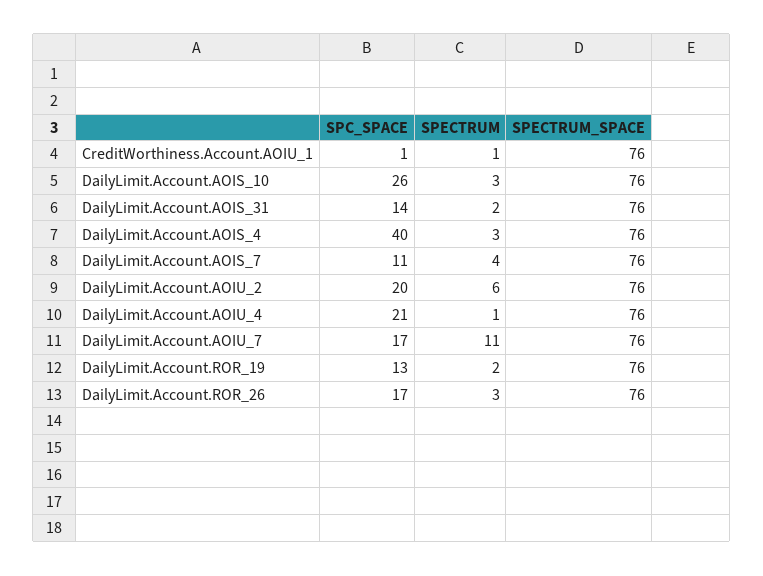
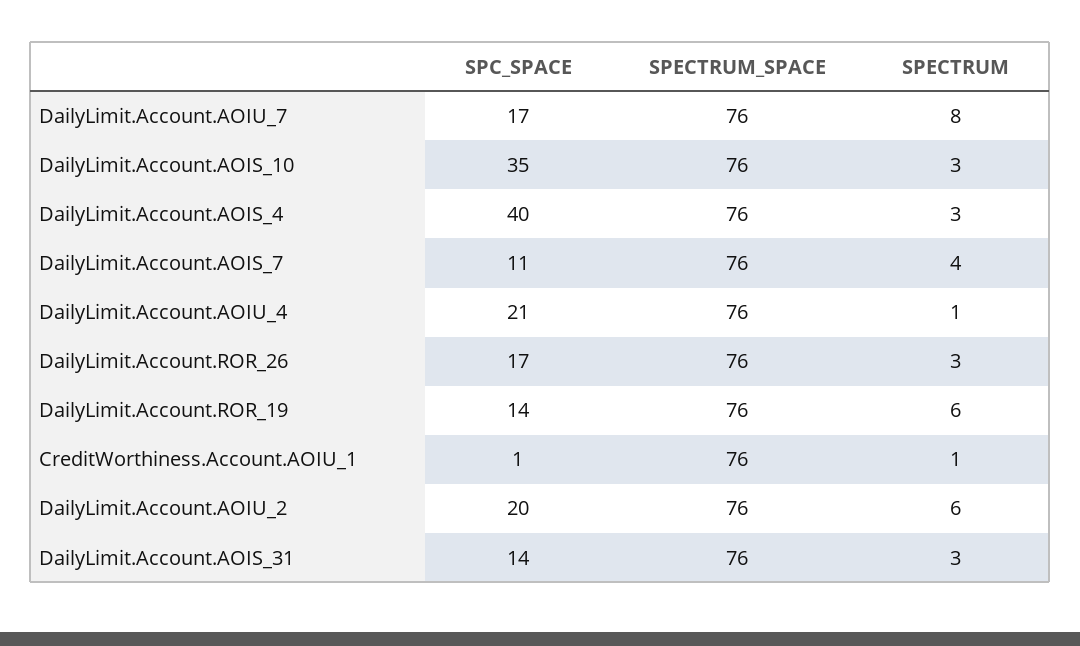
  {
    "SPC_SPACE": {
      "CreditWorthiness.Account.AOIU_1": 1,
-     "DailyLimit.Account.AOIS_10": 26,
+     "DailyLimit.Account.AOIS_10": 35,
      "DailyLimit.Account.AOIS_31": 14,
      "DailyLimit.Account.AOIS_4": 40,
      "DailyLimit.Account.AOIS_7": 11,
      "DailyLimit.Account.AOIU_2": 20,
      "DailyLimit.Account.AOIU_4": 21,
      "DailyLimit.Account.AOIU_7": 17,
-     "DailyLimit.Account.ROR_19": 13,
+     "DailyLimit.Account.ROR_19": 14,
      "DailyLimit.Account.ROR_26": 17
    },
    "SPECTRUM": {
      "CreditWorthiness.Account.AOIU_1": 1,
      "DailyLimit.Account.AOIS_10": 3,
-     "DailyLimit.Account.AOIS_31": 2,
+     "DailyLimit.Account.AOIS_31": 3,
      "DailyLimit.Account.AOIS_4": 3,
      "DailyLimit.Account.AOIS_7": 4,
      "DailyLimit.Account.AOIU_2": 6,
      "DailyLimit.Account.AOIU_4": 1,
-     "DailyLimit.Account.AOIU_7": 11,
+     "DailyLimit.Account.AOIU_7": 8,
-     "DailyLimit.Account.ROR_19": 2,
+     "DailyLimit.Account.ROR_19": 6,
      "DailyLimit.Account.ROR_26": 3
    },
    "SPECTRUM_SPACE": {
      "CreditWorthiness.Account.AOIU_1": 76,
      "DailyLimit.Account.AOIS_10": 76,
      "DailyLimit.Account.AOIS_31": 76,
      "DailyLimit.Account.AOIS_4": 76,
      "DailyLimit.Account.AOIS_7": 76,
      "DailyLimit.Account.AOIU_2": 76,
      "DailyLimit.Account.AOIU_4": 76,
      "DailyLimit.Account.AOIU_7": 76,
      "DailyLimit.Account.ROR_19": 76,
      "DailyLimit.Account.ROR_26": 76
    }
  }

